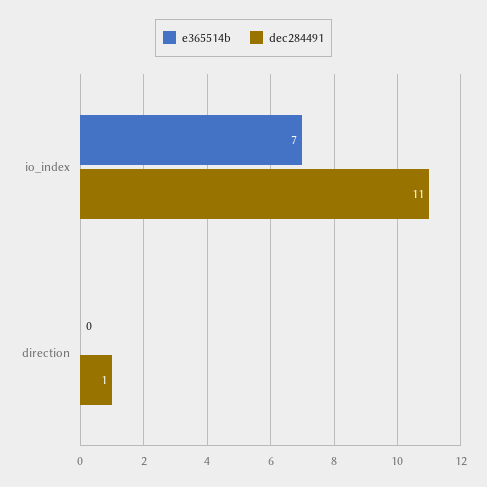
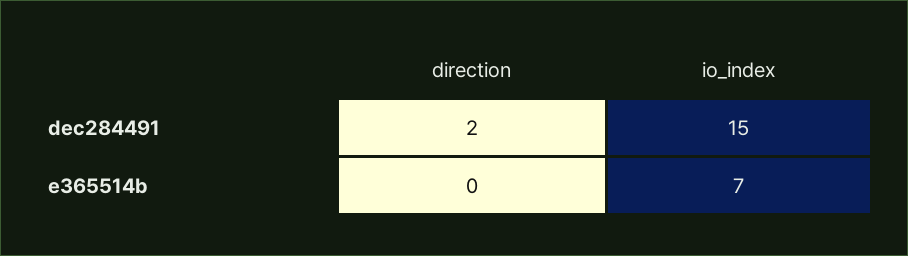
  {
    "e365514b": {
      "io_index": 7,
      "direction": 0
    },
    "dec284491": {
-     "io_index": 11,
+     "io_index": 15,
-     "direction": 1
+     "direction": 2
    }
  }

